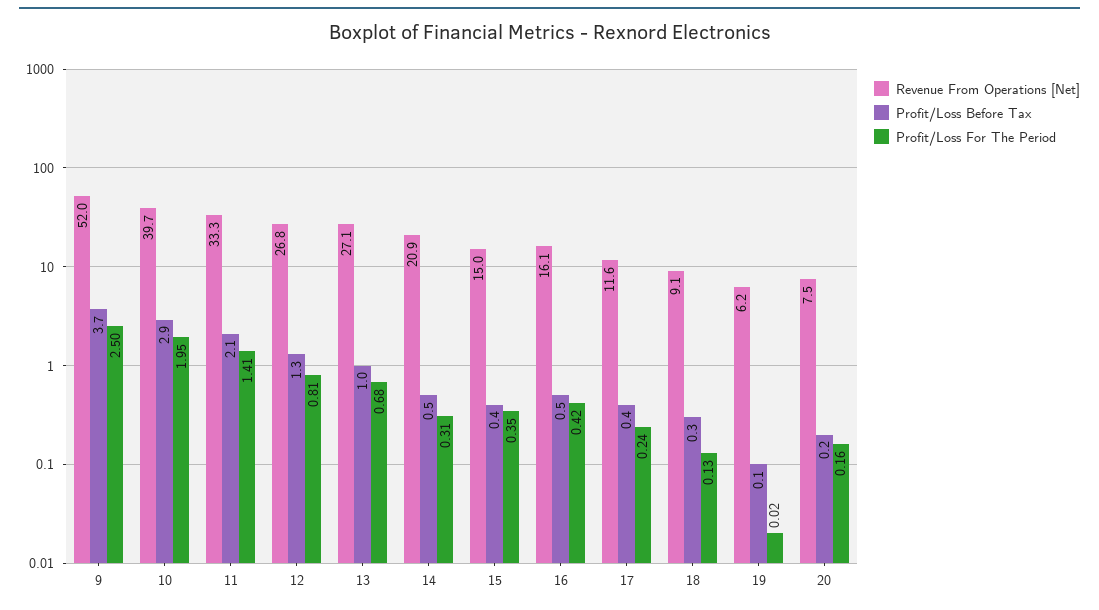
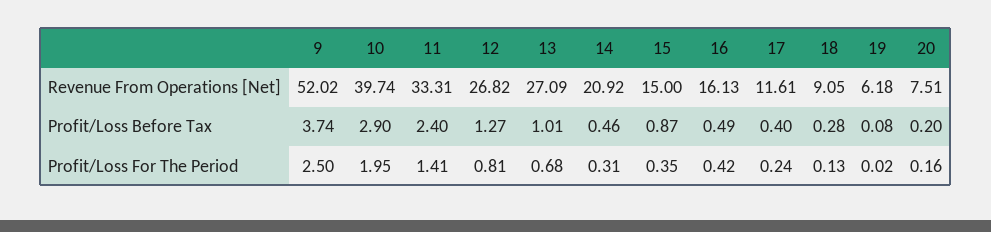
  {
    "Revenue From Operations [Net]": {
      "9": 52.02,
      "10": 39.74,
      "11": 33.31,
      "12": 26.82,
      "13": 27.09,
      "14": 20.92,
      "15": 15,
      "16": 16.13,
      "17": 11.61,
      "18": 9.05,
      "19": 6.18,
      "20": 7.51
    },
    "Profit/Loss Before Tax": {
      "9": 3.74,
      "10": 2.9,
-     "11": 2.1,
+     "11": 2.4,
      "12": 1.27,
      "13": 1.01,
      "14": 0.46,
-     "15": 0.4,
+     "15": 0.87,
      "16": 0.49,
      "17": 0.4,
      "18": 0.28,
      "19": 0.08,
      "20": 0.2
    },
    "Profit/Loss For The Period": {
      "9": 2.5,
      "10": 1.95,
      "11": 1.41,
      "12": 0.81,
      "13": 0.68,
      "14": 0.31,
      "15": 0.35,
      "16": 0.42,
      "17": 0.24,
      "18": 0.13,
      "19": 0.02,
      "20": 0.16
    }
  }

